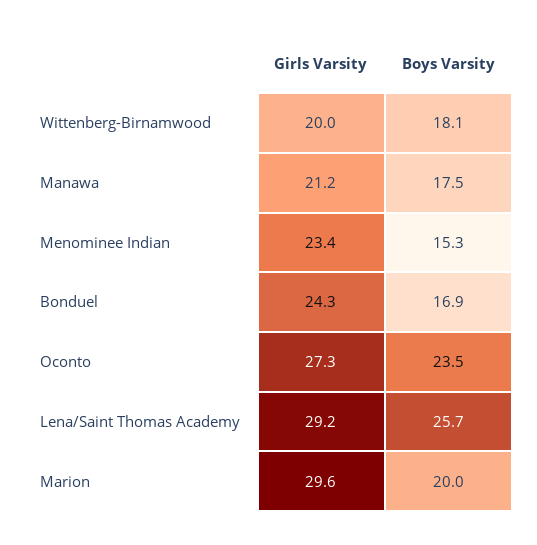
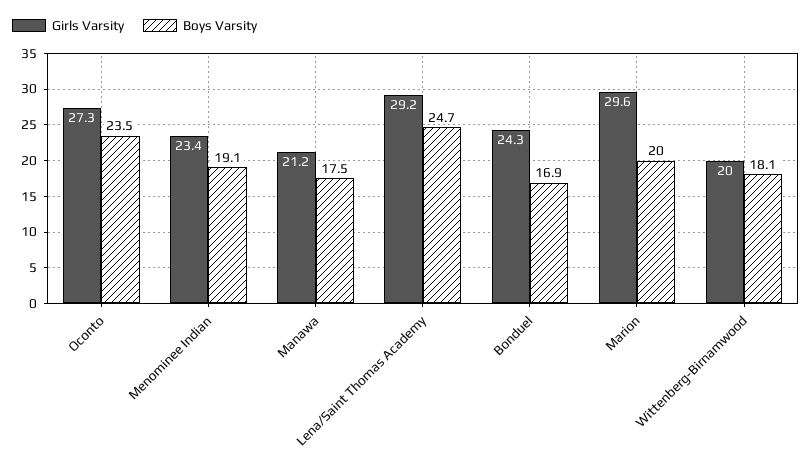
  {
    "Girls Varsity": {
      "Wittenberg-Birnamwood": 20,
      "Manawa": 21.2,
      "Menominee Indian": 23.4,
      "Bonduel": 24.3,
      "Oconto": 27.3,
      "Lena/Saint Thomas Academy": 29.2,
      "Marion": 29.6
    },
    "Boys Varsity": {
      "Wittenberg-Birnamwood": 18.1,
      "Manawa": 17.5,
-     "Menominee Indian": 15.3,
+     "Menominee Indian": 19.1,
      "Bonduel": 16.9,
      "Oconto": 23.5,
-     "Lena/Saint Thomas Academy": 25.7,
+     "Lena/Saint Thomas Academy": 24.7,
      "Marion": 20
    }
  }

